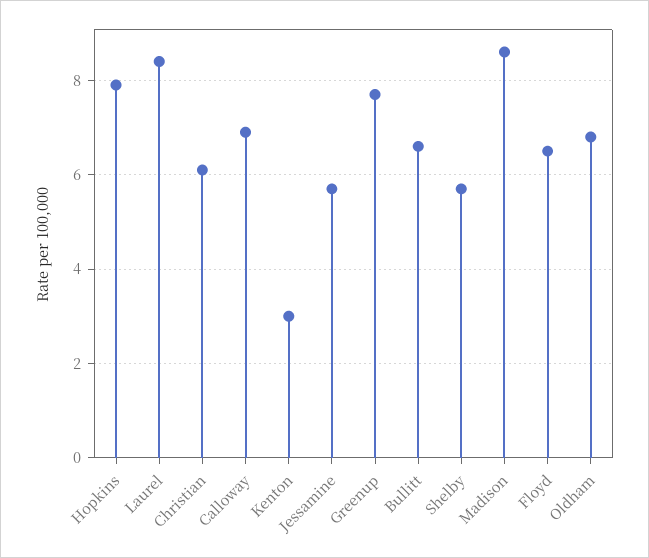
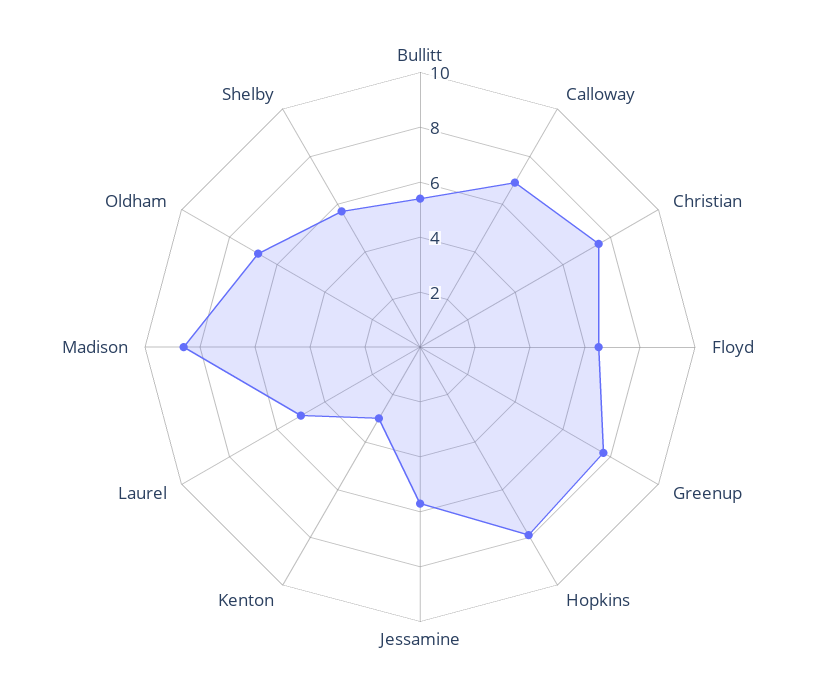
  {
    "Hopkins": 8,
-   "Laurel": 8.5,
+   "Laurel": 5,
-   "Christian": 6,
+   "Christian": 7.5,
    "Calloway": 7,
    "Kenton": 3,
    "Jessamine": 5.5,
    "Greenup": 7.5,
-   "Bullitt": 6.5,
+   "Bullitt": 5.5,
    "Shelby": 5.5,
    "Madison": 8.5,
    "Floyd": 6.5,
    "Oldham": 7
  }

